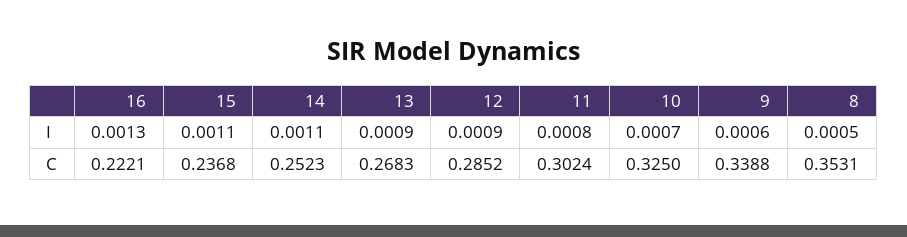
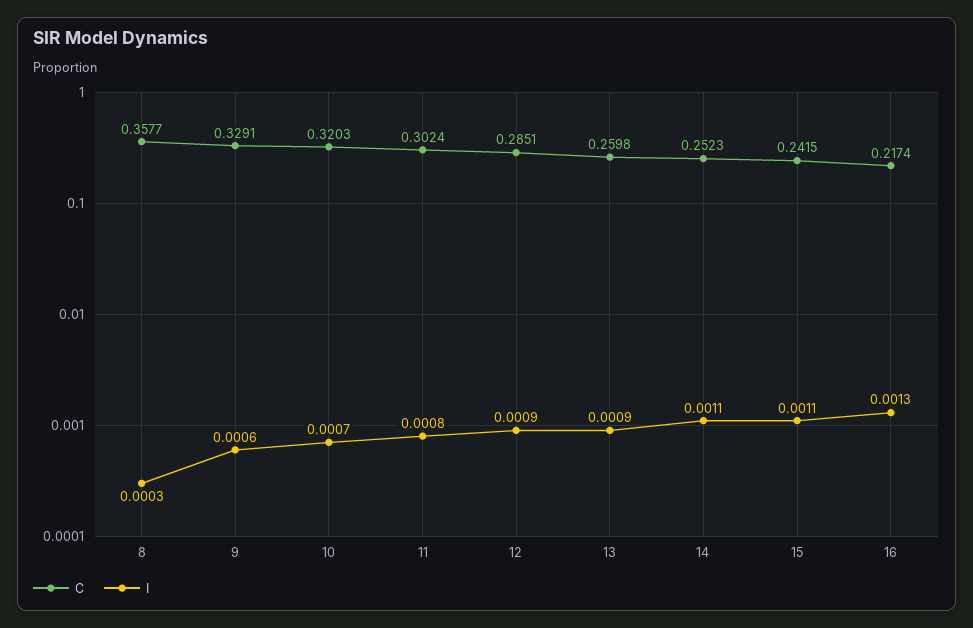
  {
    "I": {
      "16": 0.0013,
      "15": 0.0011,
      "14": 0.0011,
      "13": 0.0009,
      "12": 0.0009,
      "11": 0.0008,
      "10": 0.0007,
      "9": 0.0006,
-     "8": 0.0005
+     "8": 0.0003
    },
    "C": {
-     "16": 0.2221,
+     "16": 0.2174,
-     "15": 0.2368,
+     "15": 0.2415,
      "14": 0.2523,
-     "13": 0.2683,
+     "13": 0.2598,
-     "12": 0.2852,
+     "12": 0.2851,
      "11": 0.3024,
-     "10": 0.325,
+     "10": 0.3203,
-     "9": 0.3388,
+     "9": 0.3291,
-     "8": 0.3531
+     "8": 0.3577
    }
  }

